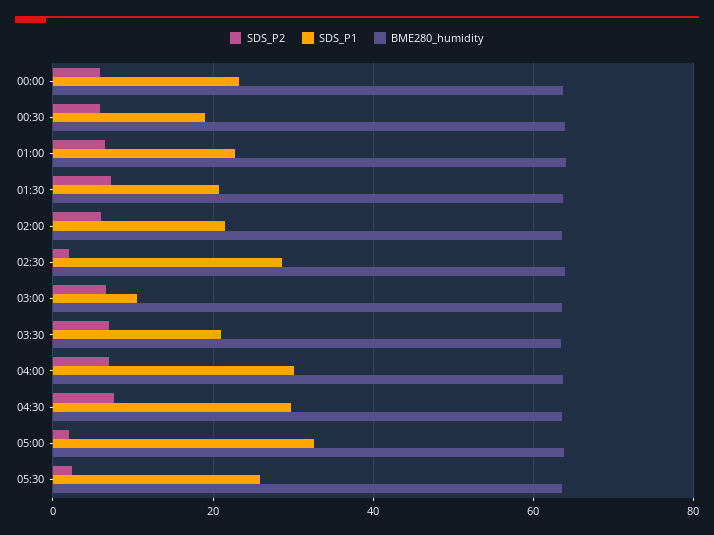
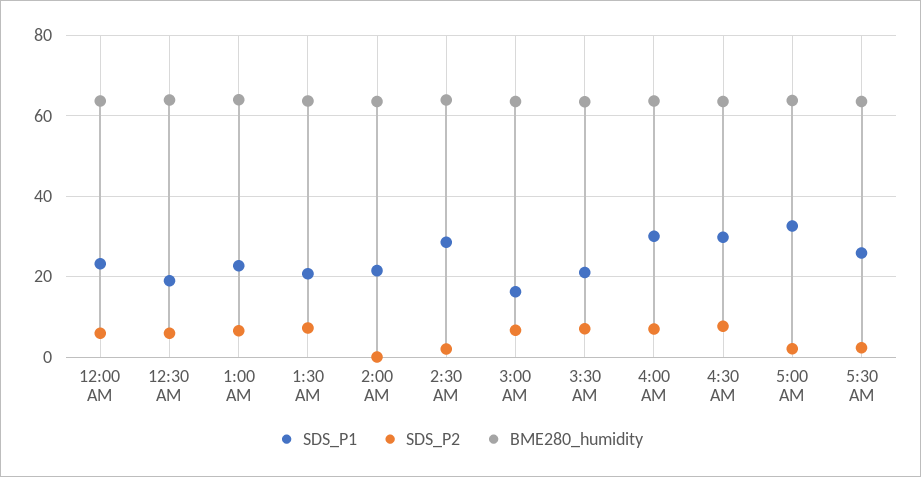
  {
    "SDS_P2": {
      "00:00": 6,
      "00:30": 6,
      "01:00": 6,
      "01:30": 8,
-     "02:00": 6,
+     "02:00": 0,
      "02:30": 2,
      "03:00": 6,
      "03:30": 8,
      "04:00": 8,
      "04:30": 8,
      "05:00": 2,
      "05:30": 2
    },
    "SDS_P1": {
      "00:00": 24,
      "00:30": 20,
      "01:00": 22,
      "01:30": 20,
      "02:00": 22,
      "02:30": 28,
-     "03:00": 10,
+     "03:00": 16,
      "03:30": 22,
      "04:00": 30,
      "04:30": 30,
      "05:00": 32,
      "05:30": 26
    },
    "BME280_humidity": {
      "00:00": 64,
      "00:30": 64,
      "01:00": 64,
      "01:30": 64,
      "02:00": 64,
      "02:30": 64,
      "03:00": 64,
      "03:30": 64,
      "04:00": 64,
      "04:30": 64,
      "05:00": 64,
      "05:30": 64
    }
  }

